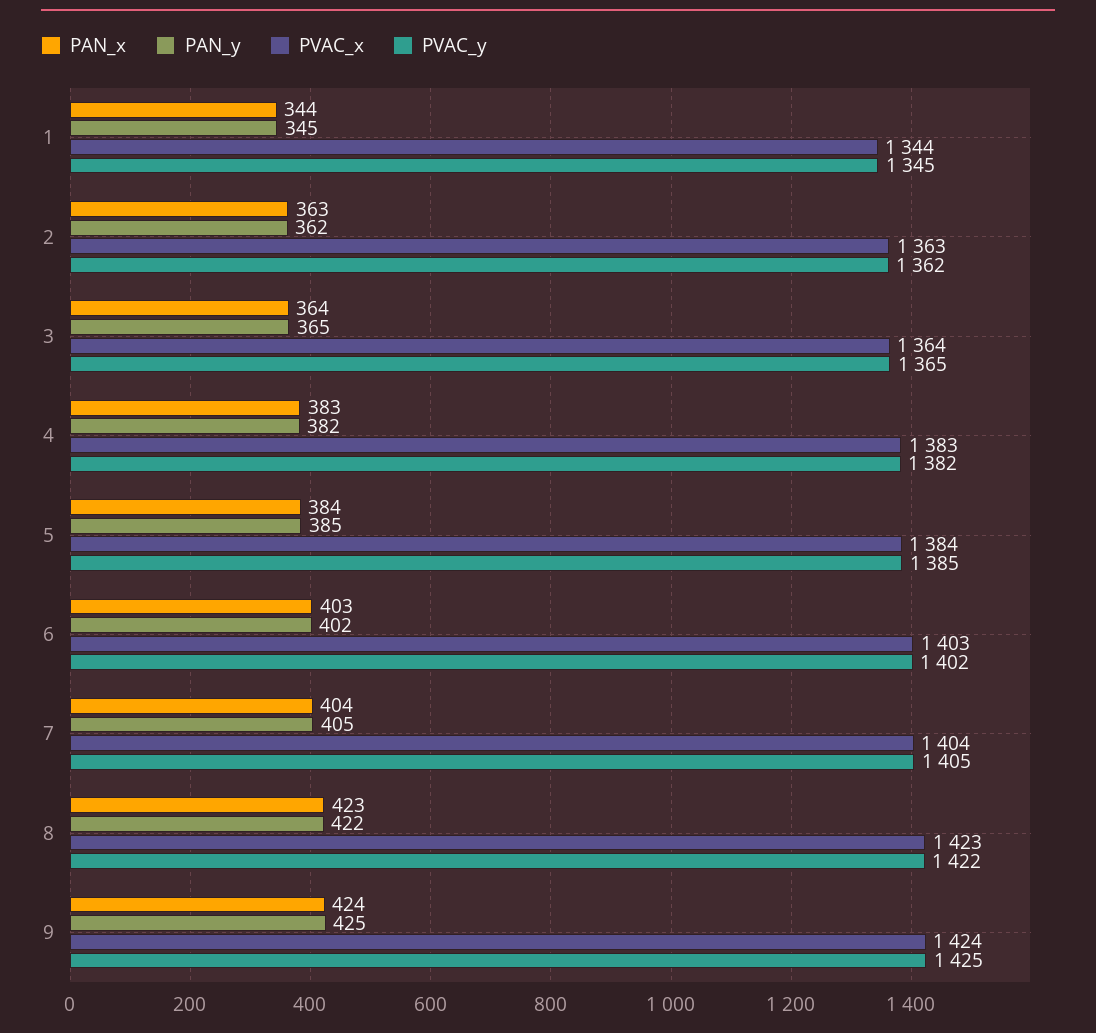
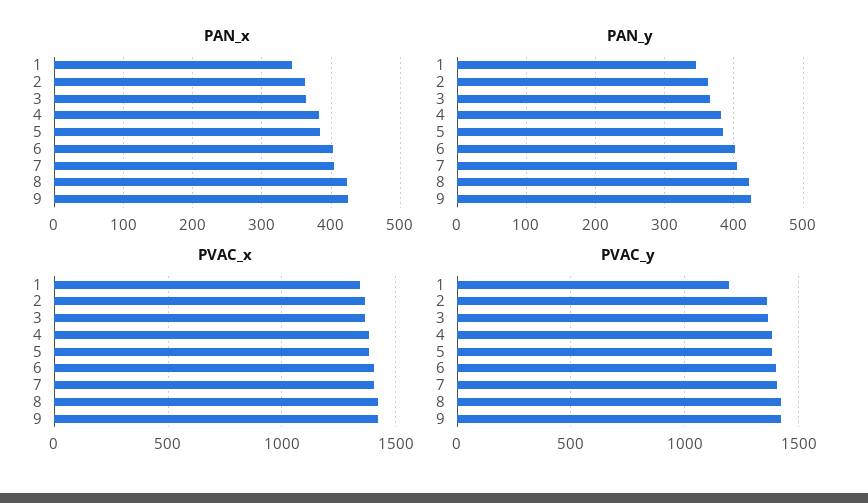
  {
    "PAN_x": {
      "1": 344,
      "2": 363,
      "3": 364,
      "4": 383,
      "5": 384,
      "6": 403,
      "7": 404,
      "8": 423,
      "9": 424
    },
    "PAN_y": {
      "1": 345,
      "2": 362,
      "3": 365,
      "4": 382,
      "5": 385,
      "6": 402,
      "7": 405,
      "8": 422,
      "9": 425
    },
    "PVAC_x": {
      "1": 1344,
      "2": 1363,
      "3": 1364,
      "4": 1383,
      "5": 1384,
      "6": 1403,
      "7": 1404,
      "8": 1423,
      "9": 1424
    },
    "PVAC_y": {
-     "1": 1345,
+     "1": 1200,
      "2": 1362,
      "3": 1365,
      "4": 1382,
      "5": 1385,
      "6": 1402,
      "7": 1405,
      "8": 1422,
      "9": 1425
    }
  }

